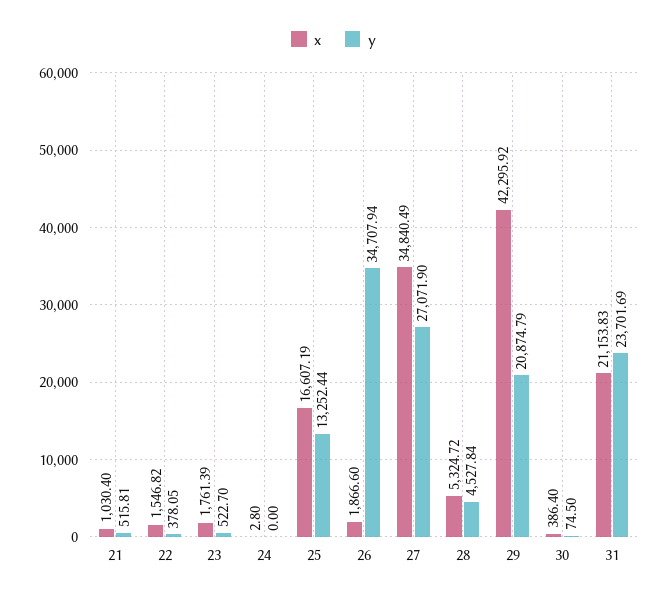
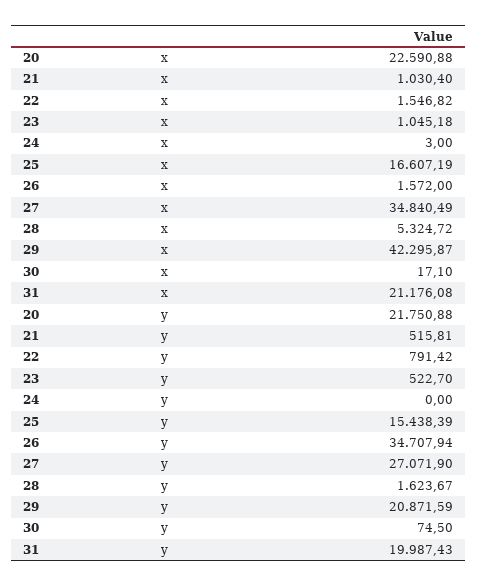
  {
    "x": {
      "21": 1030.4,
      "22": 1546.82,
-     "23": 1761.39,
+     "23": 1045.18,
-     "24": 2.8,
+     "24": 3,
      "25": 16607.19,
-     "26": 1866.6,
+     "26": 1572,
      "27": 34840.49,
      "28": 5324.72,
-     "29": 42295.92,
+     "29": 42295.87,
-     "30": 386.4,
+     "30": 17.1,
-     "31": 21153.83
+     "31": 21176.08,
+     "20": 22590.88
    },
    "y": {
      "21": 515.81,
-     "22": 378.05,
+     "22": 791.42,
      "23": 522.7,
      "24": 0,
-     "25": 13252.44,
+     "25": 15438.39,
      "26": 34707.94,
      "27": 27071.9,
-     "28": 4527.84,
+     "28": 1623.67,
-     "29": 20874.79,
+     "29": 20871.59,
      "30": 74.5,
-     "31": 23701.69
+     "31": 19987.43,
+     "20": 21750.88
    }
  }

